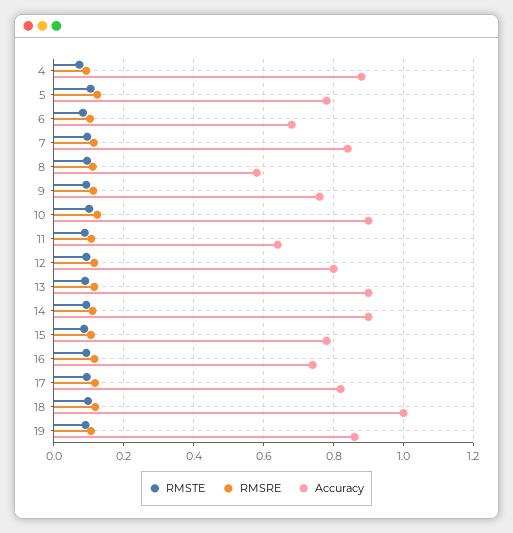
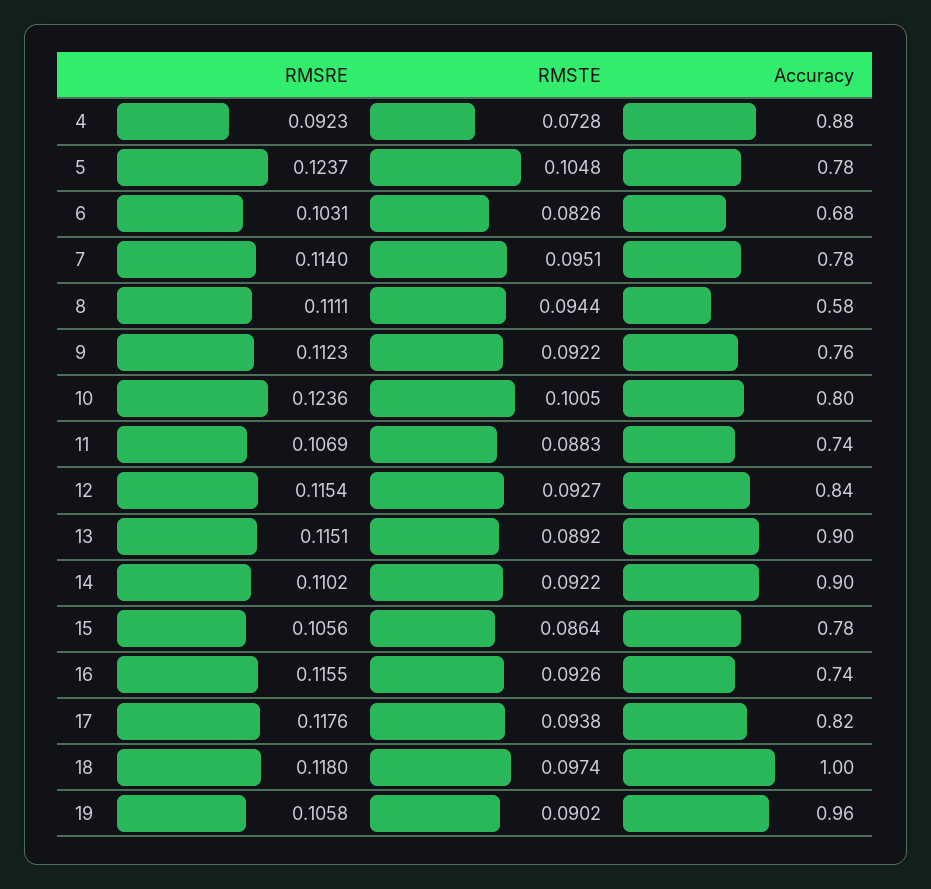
  {
    "RMSTE": {
      "4": 0.0728,
      "5": 0.1048,
      "6": 0.0826,
      "7": 0.0951,
      "8": 0.0944,
      "9": 0.0922,
      "10": 0.1005,
      "11": 0.0883,
      "12": 0.0927,
      "13": 0.0892,
      "14": 0.0922,
      "15": 0.0864,
      "16": 0.0926,
      "17": 0.0938,
      "18": 0.0974,
      "19": 0.0902
    },
    "RMSRE": {
      "4": 0.0923,
      "5": 0.1237,
      "6": 0.1031,
      "7": 0.114,
      "8": 0.1111,
      "9": 0.1123,
      "10": 0.1236,
      "11": 0.1069,
      "12": 0.1154,
      "13": 0.1151,
      "14": 0.1102,
      "15": 0.1056,
      "16": 0.1155,
      "17": 0.1176,
      "18": 0.118,
      "19": 0.1058
    },
    "Accuracy": {
      "4": 0.88,
      "5": 0.78,
      "6": 0.68,
-     "7": 0.84,
+     "7": 0.78,
      "8": 0.58,
      "9": 0.76,
-     "10": 0.9,
+     "10": 0.8,
-     "11": 0.64,
+     "11": 0.74,
-     "12": 0.8,
+     "12": 0.84,
      "13": 0.9,
      "14": 0.9,
      "15": 0.78,
      "16": 0.74,
      "17": 0.82,
      "18": 1,
-     "19": 0.86
+     "19": 0.96
    }
  }

